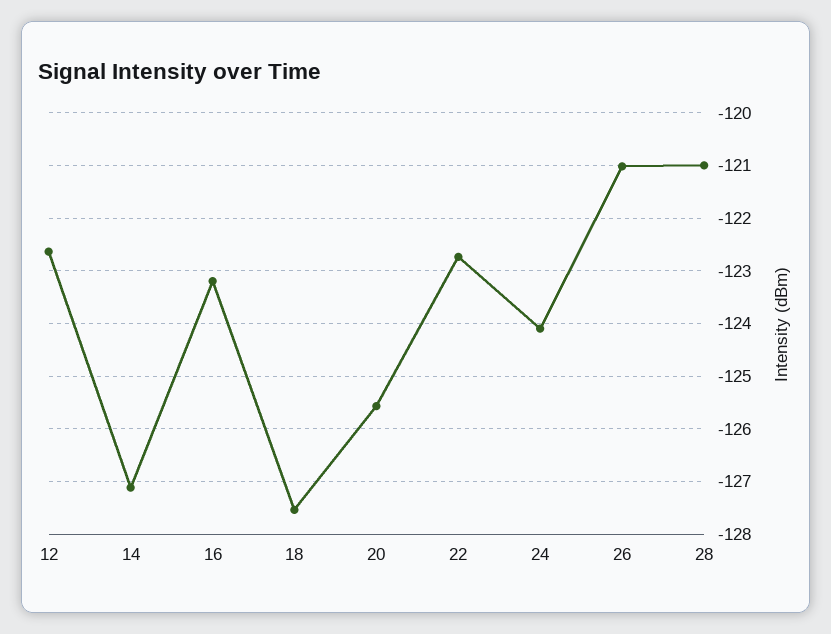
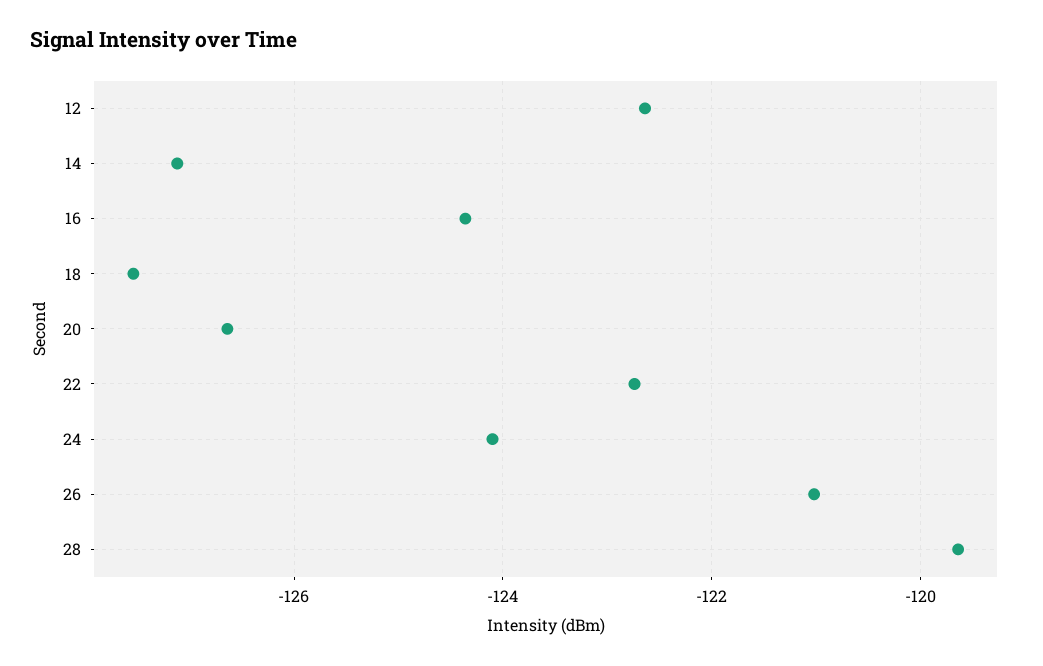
  {
    "12": -122.6,
    "14": -127.2,
-   "16": -123.2,
+   "16": -124.4,
    "18": -127.6,
-   "20": -125.6,
+   "20": -126.6,
    "22": -122.8,
    "24": -124.2,
    "26": -121,
-   "28": -121
+   "28": -119.6
  }

